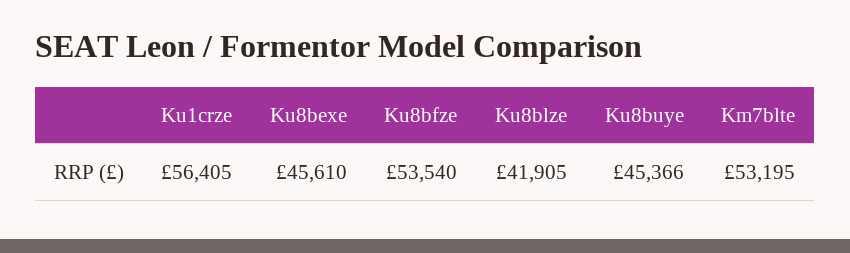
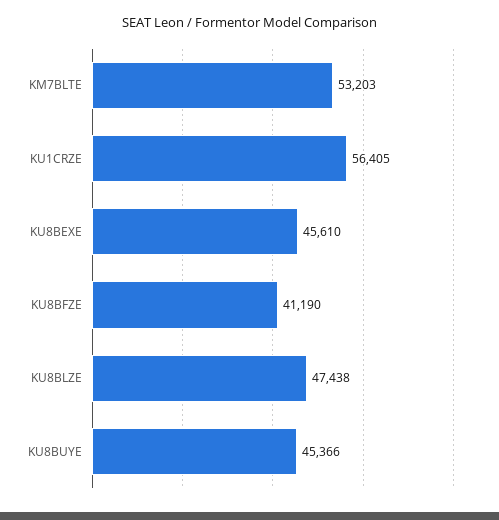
  {
    "Ku1crze": 56405,
    "Ku8bexe": 45610,
-   "Ku8bfze": 53540,
+   "Ku8bfze": 41190,
-   "Ku8blze": 41905,
+   "Ku8blze": 47438,
    "Ku8buye": 45366,
-   "Km7blte": 53195
+   "Km7blte": 53203
  }

